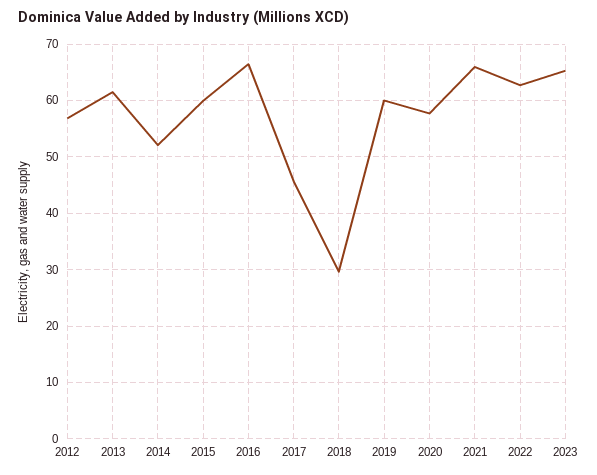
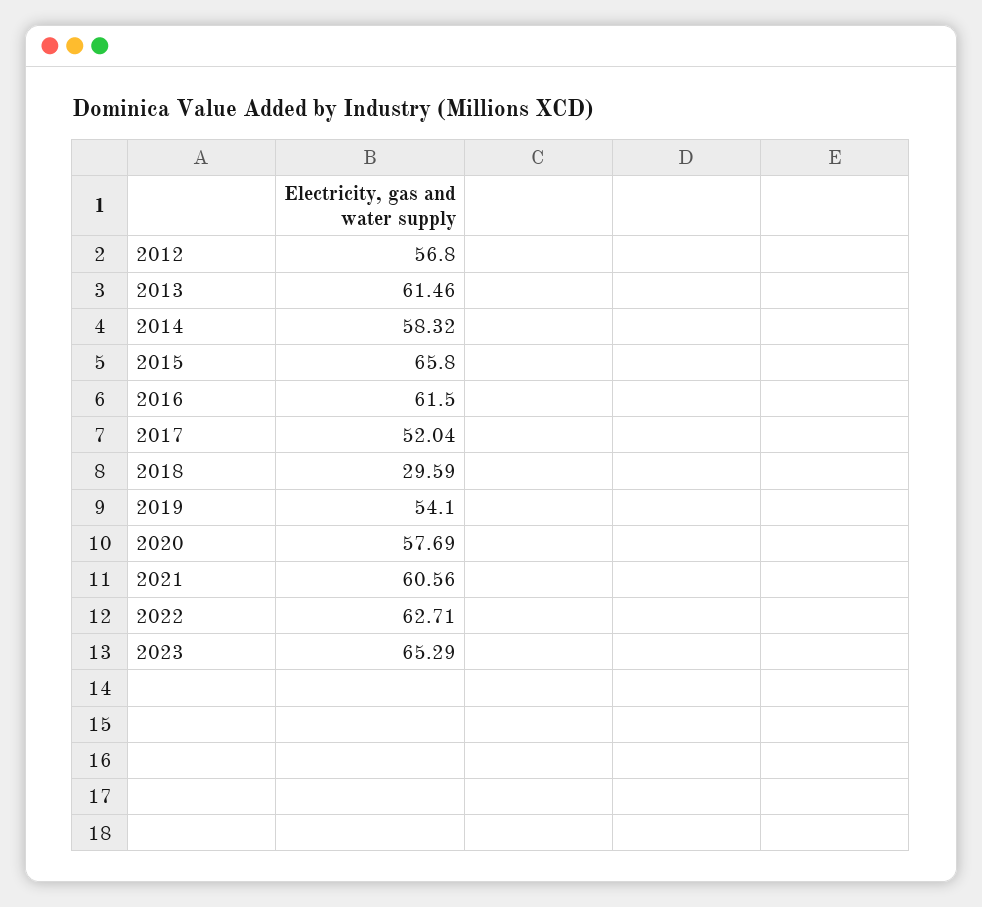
  {
    "2012": 56.8,
    "2013": 61.46,
-   "2014": 52,
+   "2014": 58.32,
-   "2015": 60,
+   "2015": 65.8,
-   "2016": 66,
+   "2016": 61.5,
-   "2017": 46,
+   "2017": 52.04,
    "2018": 29.59,
-   "2019": 60,
+   "2019": 54.1,
    "2020": 57.69,
-   "2021": 66,
+   "2021": 60.56,
    "2022": 62.71,
    "2023": 65.29
  }

